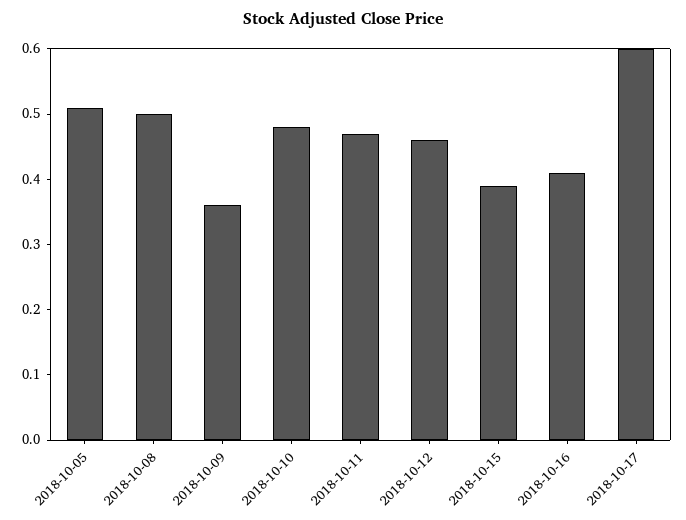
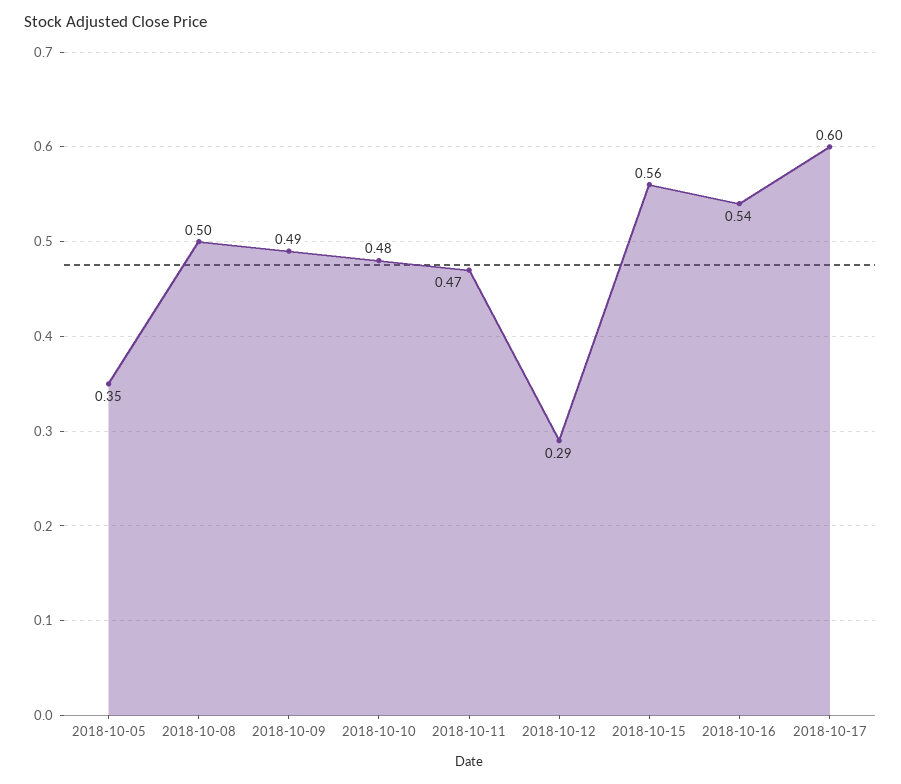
  {
-   "2018-10-05": 0.5,
+   "2018-10-05": 0.35,
    "2018-10-08": 0.5,
-   "2018-10-09": 0.35,
+   "2018-10-09": 0.49,
    "2018-10-10": 0.48,
    "2018-10-11": 0.47,
-   "2018-10-12": 0.45,
+   "2018-10-12": 0.29,
-   "2018-10-15": 0.4,
+   "2018-10-15": 0.56,
-   "2018-10-16": 0.4,
+   "2018-10-16": 0.54,
    "2018-10-17": 0.6
  }

